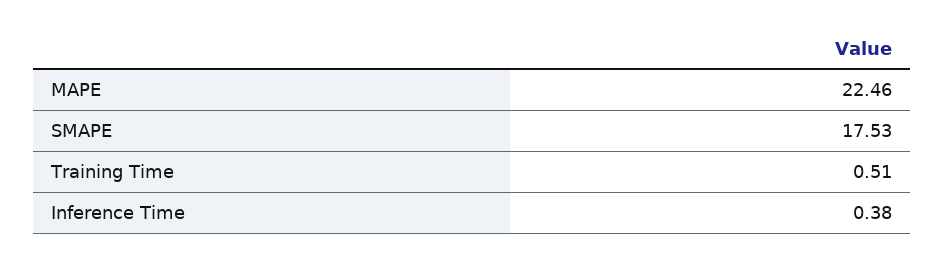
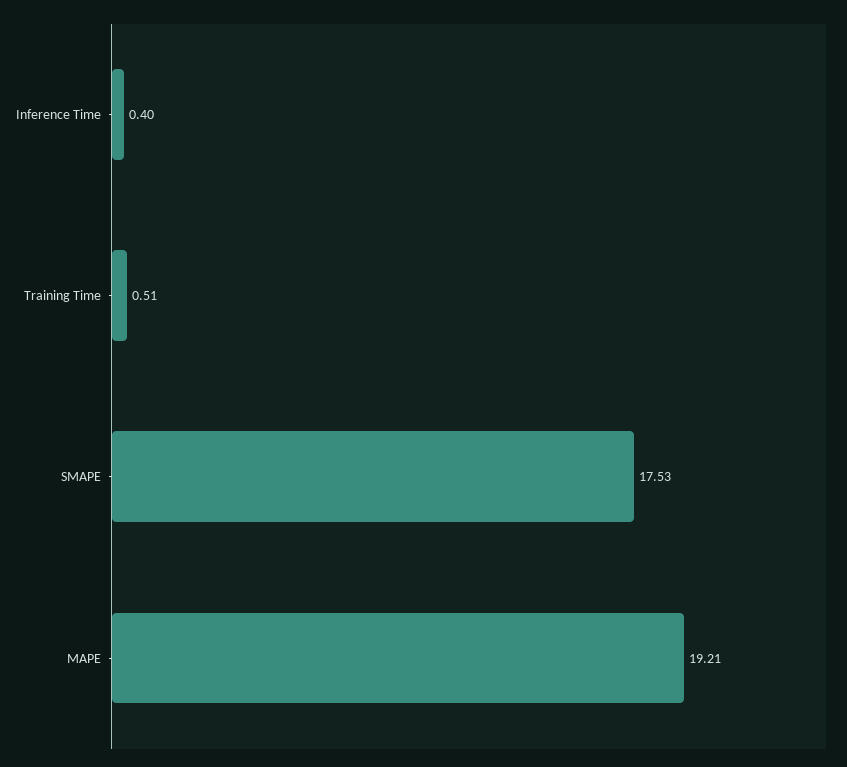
  {
-   "MAPE": 22.46,
+   "MAPE": 19.21,
    "SMAPE": 17.53,
    "Training Time": 0.51,
-   "Inference Time": 0.38
+   "Inference Time": 0.4
  }

